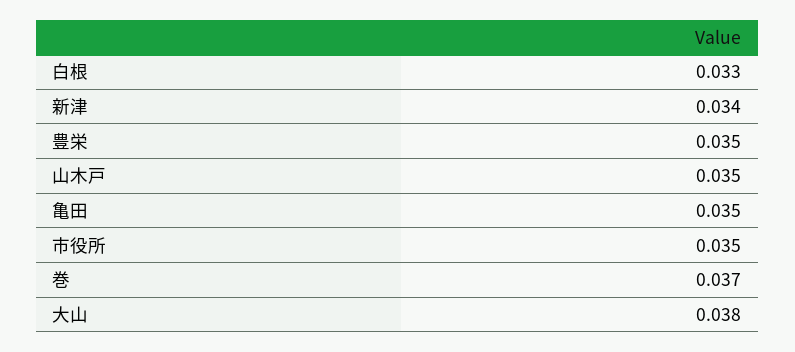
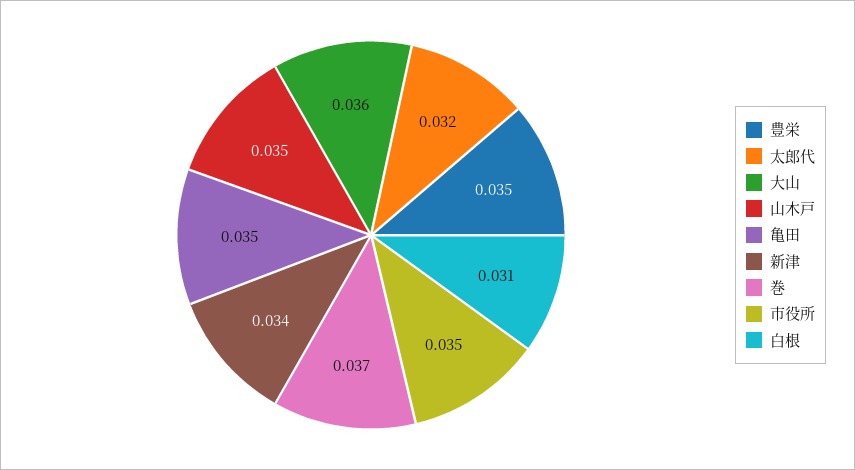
  {
-   "白根": 0.033,
+   "白根": 0.031,
    "新津": 0.034,
    "豊栄": 0.035,
    "山木戸": 0.035,
    "亀田": 0.035,
    "市役所": 0.035,
    "巻": 0.037,
-   "大山": 0.038
+   "大山": 0.036,
+   "太郎代": 0.032
  }

